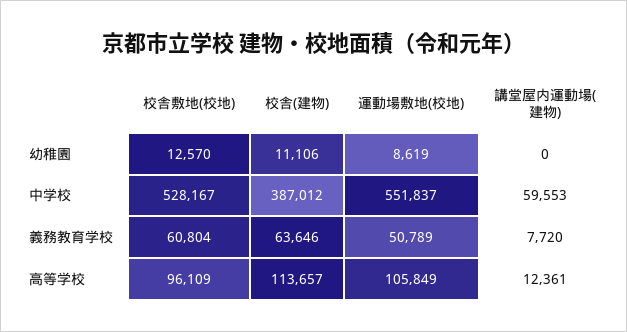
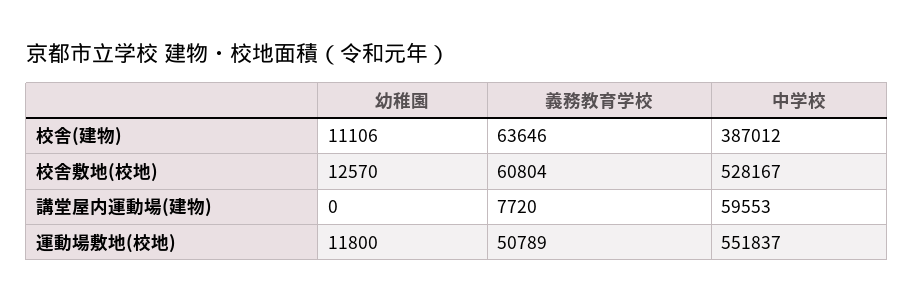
  {
    "校舎敷地(校地)": {
      "幼稚園": 12570,
      "中学校": 528167,
-     "義務教育学校": 60804,
+     "義務教育学校": 60804
-     "高等学校": 96109
    },
    "校舎(建物)": {
      "幼稚園": 11106,
      "中学校": 387012,
-     "義務教育学校": 63646,
+     "義務教育学校": 63646
-     "高等学校": 113657
    },
    "運動場敷地(校地)": {
-     "幼稚園": 8619,
+     "幼稚園": 11800,
      "中学校": 551837,
-     "義務教育学校": 50789,
+     "義務教育学校": 50789
-     "高等学校": 105849
    },
    "講堂屋内運動場(建物)": {
      "幼稚園": 0,
      "中学校": 59553,
-     "義務教育学校": 7720,
+     "義務教育学校": 7720
-     "高等学校": 12361
    }
  }

